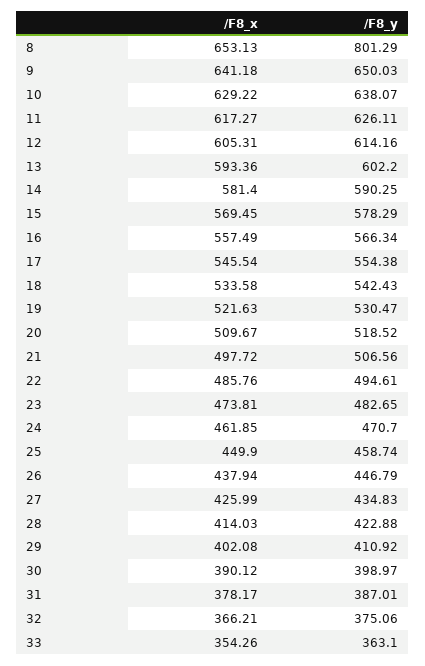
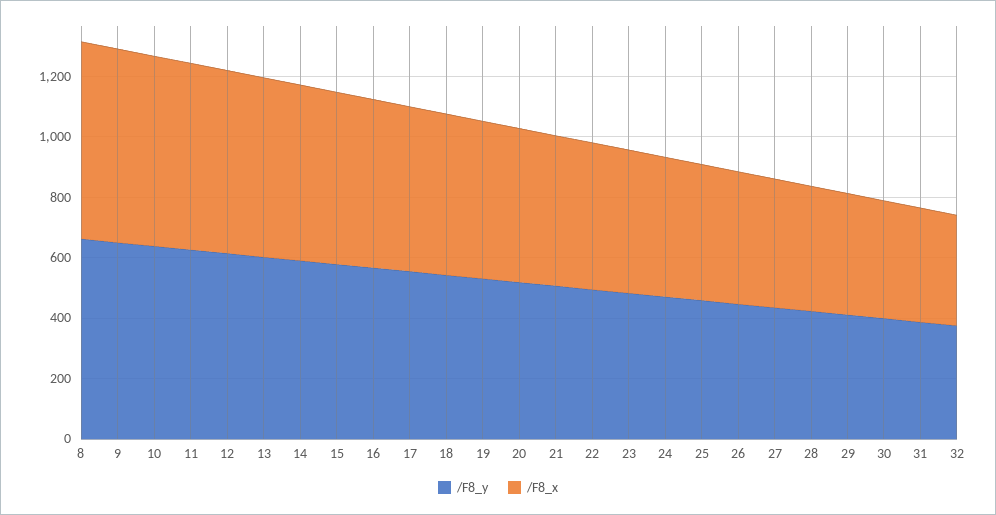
  {
    "/F8_x": {
      "8": 653.13,
      "9": 641.18,
      "10": 629.22,
      "11": 617.27,
      "12": 605.31,
      "13": 593.36,
      "14": 581.4,
      "15": 569.45,
      "16": 557.49,
      "17": 545.54,
      "18": 533.58,
      "19": 521.63,
      "20": 509.67,
      "21": 497.72,
      "22": 485.76,
      "23": 473.81,
      "24": 461.85,
      "25": 449.9,
      "26": 437.94,
      "27": 425.99,
      "28": 414.03,
      "29": 402.08,
      "30": 390.12,
      "31": 378.17,
-     "32": 366.21,
+     "32": 366.21
-     "33": 354.26
    },
    "/F8_y": {
-     "8": 801.29,
+     "8": 650,
      "9": 650.03,
      "10": 638.07,
      "11": 626.11,
      "12": 614.16,
      "13": 602.2,
      "14": 590.25,
      "15": 578.29,
      "16": 566.34,
      "17": 554.38,
      "18": 542.43,
      "19": 530.47,
      "20": 518.52,
      "21": 506.56,
      "22": 494.61,
      "23": 482.65,
      "24": 470.7,
      "25": 458.74,
      "26": 446.79,
      "27": 434.83,
      "28": 422.88,
      "29": 410.92,
      "30": 398.97,
      "31": 387.01,
-     "32": 375.06,
+     "32": 375.06
-     "33": 363.1
    }
  }

